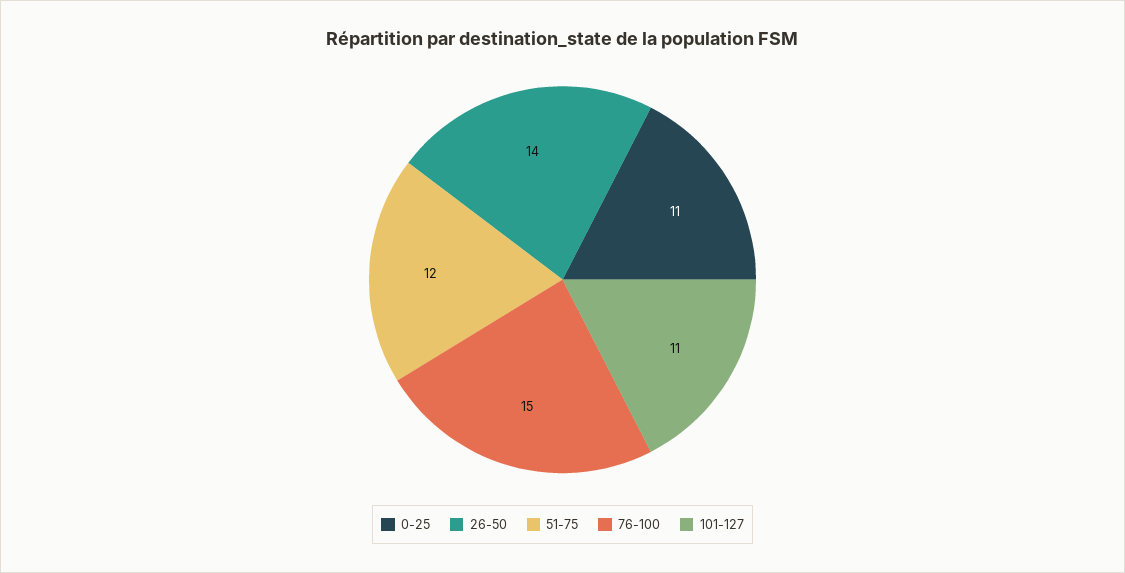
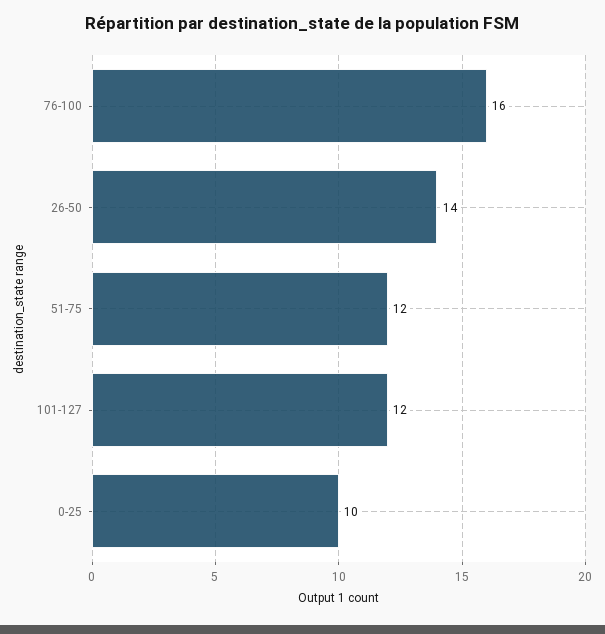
  {
-   "0-25": 11,
+   "0-25": 10,
    "26-50": 14,
    "51-75": 12,
-   "76-100": 15,
+   "76-100": 16,
-   "101-127": 11
+   "101-127": 12
  }

